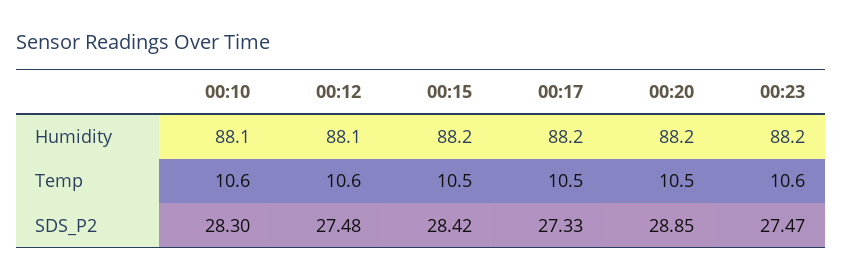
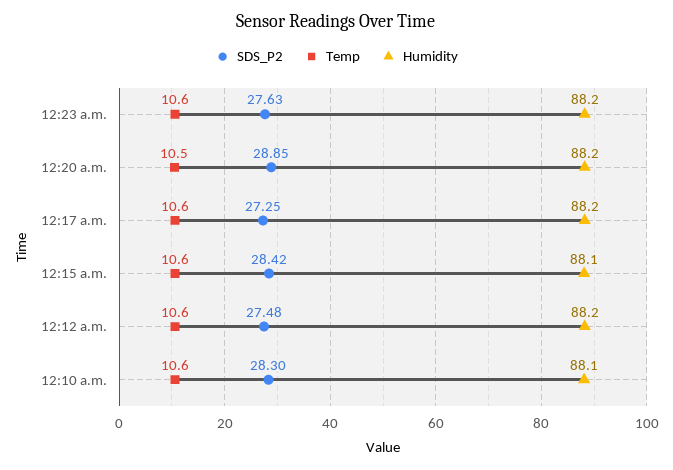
  {
    "Humidity": {
      "00:10": 88.1,
-     "00:12": 88.1,
+     "00:12": 88.2,
-     "00:15": 88.2,
+     "00:15": 88.1,
      "00:17": 88.2,
      "00:20": 88.2,
      "00:23": 88.2
    },
    "Temp": {
      "00:10": 10.6,
      "00:12": 10.6,
-     "00:15": 10.5,
+     "00:15": 10.6,
-     "00:17": 10.5,
+     "00:17": 10.6,
      "00:20": 10.5,
      "00:23": 10.6
    },
    "SDS_P2": {
      "00:10": 28.3,
      "00:12": 27.48,
      "00:15": 28.42,
-     "00:17": 27.33,
+     "00:17": 27.25,
      "00:20": 28.85,
-     "00:23": 27.47
+     "00:23": 27.63
    }
  }

